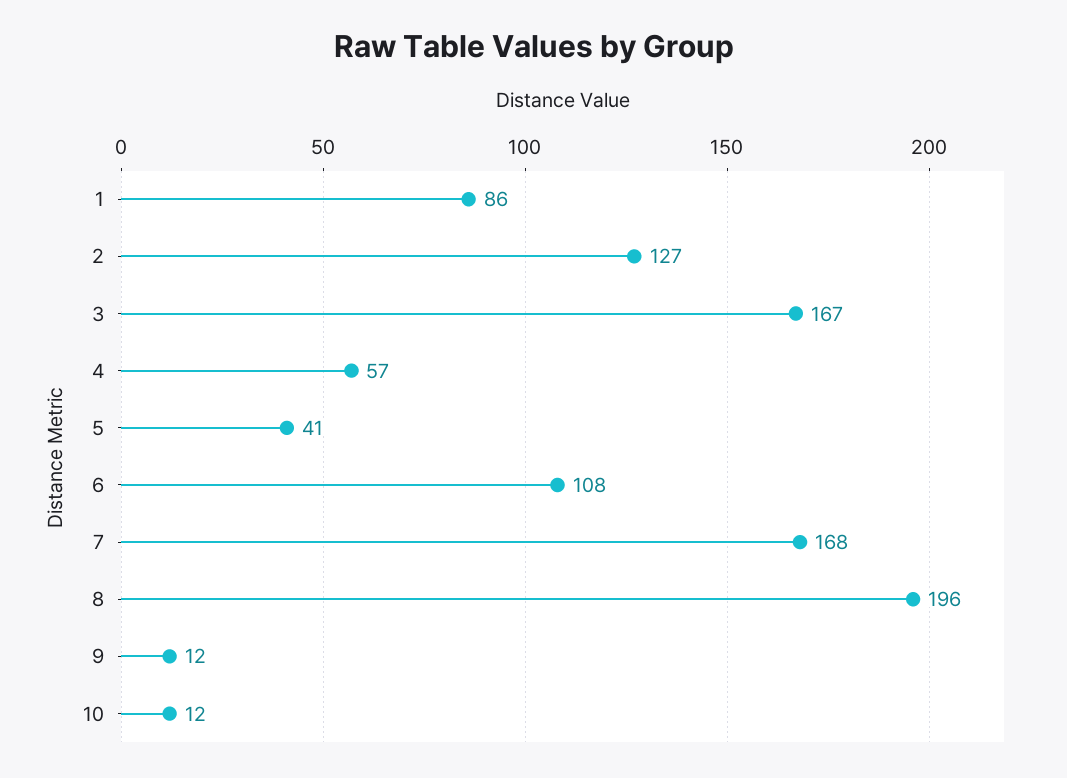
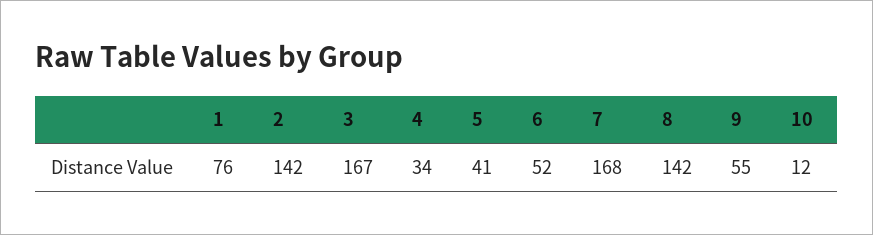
  {
-   "1": 86,
+   "1": 76,
-   "2": 127,
+   "2": 142,
    "3": 167,
-   "4": 57,
+   "4": 34,
    "5": 41,
-   "6": 108,
+   "6": 52,
    "7": 168,
-   "8": 196,
+   "8": 142,
-   "9": 12,
+   "9": 55,
    "10": 12
  }

